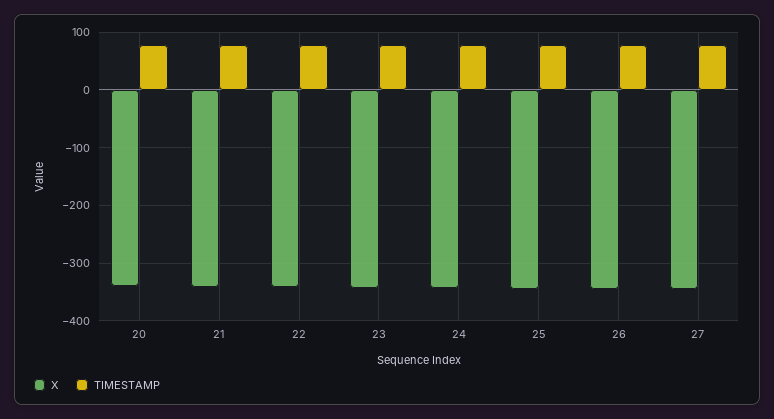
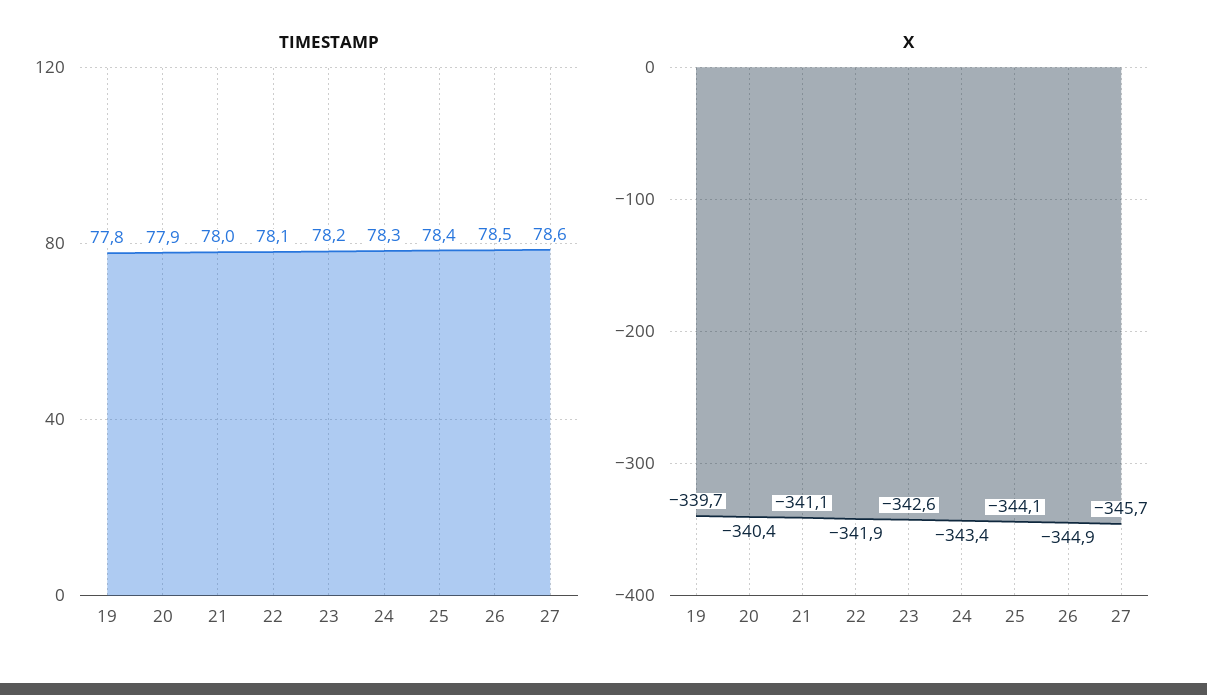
  {
    "X": {
      "20": -340.4,
      "21": -341.1,
      "22": -341.9,
      "23": -342.6,
      "24": -343.4,
      "25": -344.1,
      "26": -344.9,
-     "27": -345.7
+     "27": -345.7,
+     "19": -339.7
    },
    "TIMESTAMP": {
      "20": 77.9,
      "21": 78,
      "22": 78.1,
      "23": 78.2,
      "24": 78.3,
      "25": 78.4,
      "26": 78.5,
-     "27": 78.6
+     "27": 78.6,
+     "19": 77.8
    }
  }

